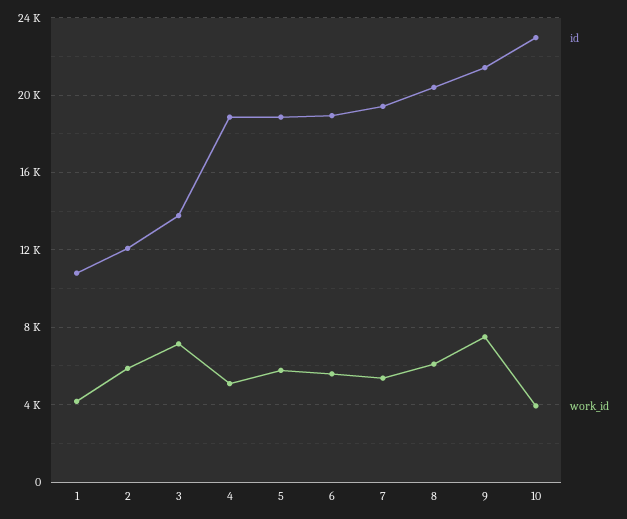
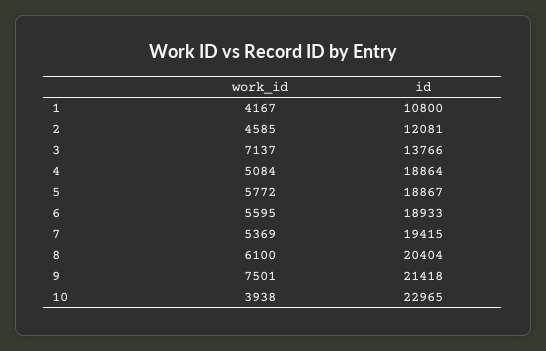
  {
    "id": {
      "1": 10800,
      "2": 12081,
      "3": 13766,
      "4": 18864,
      "5": 18867,
      "6": 18933,
      "7": 19415,
      "8": 20404,
      "9": 21418,
      "10": 22965
    },
    "work_id": {
      "1": 4167,
-     "2": 6000,
+     "2": 4585,
      "3": 7137,
      "4": 5084,
      "5": 5772,
      "6": 5595,
      "7": 5369,
      "8": 6100,
      "9": 7501,
      "10": 3938
    }
  }

